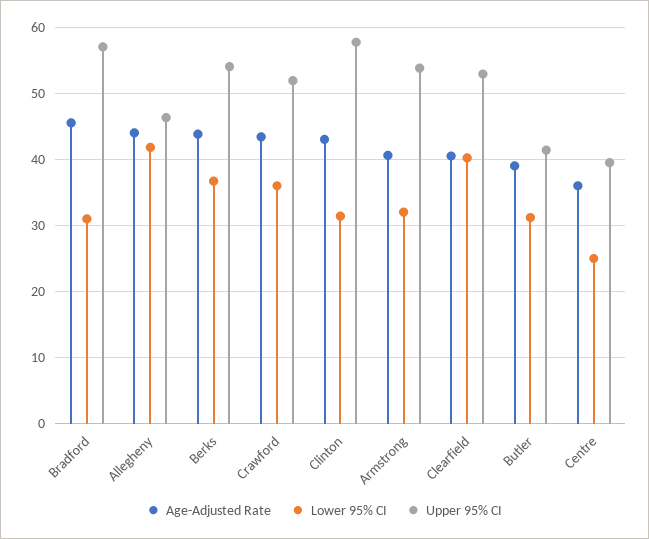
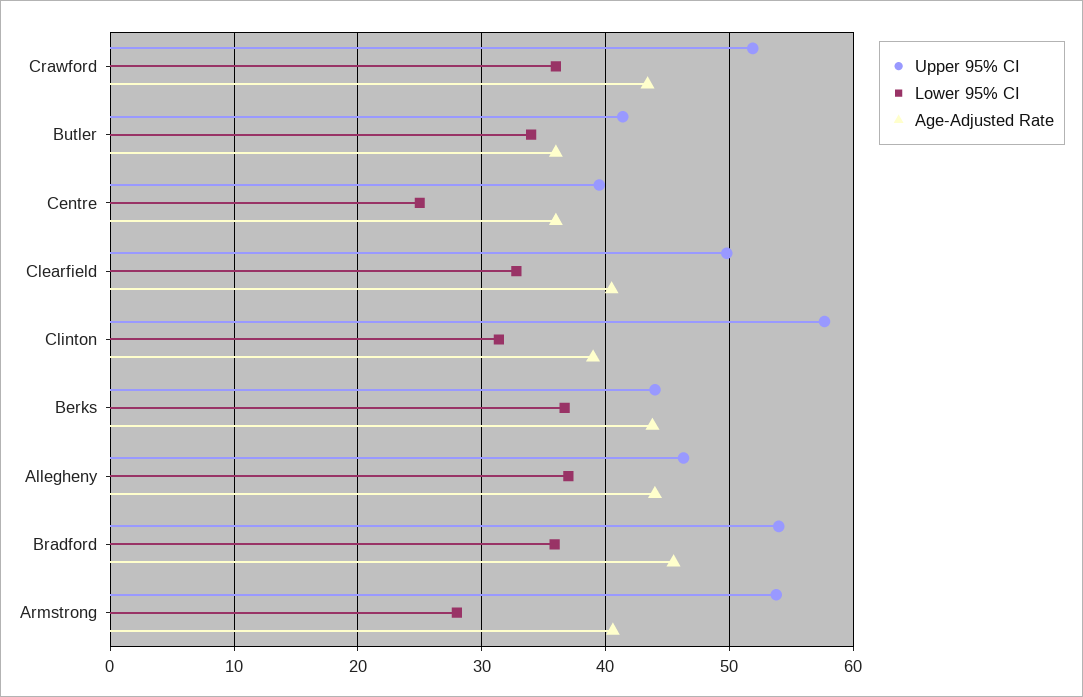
  {
    "Age-Adjusted Rate": {
      "Bradford": 46,
      "Allegheny": 44,
      "Berks": 44,
      "Crawford": 43,
-     "Clinton": 43,
+     "Clinton": 39,
      "Armstrong": 41,
      "Clearfield": 41,
-     "Butler": 39,
+     "Butler": 36,
      "Centre": 36
    },
    "Lower 95% CI": {
-     "Bradford": 31,
+     "Bradford": 36,
-     "Allegheny": 42,
+     "Allegheny": 37,
      "Berks": 37,
      "Crawford": 36,
      "Clinton": 31,
-     "Armstrong": 32,
+     "Armstrong": 28,
-     "Clearfield": 40,
+     "Clearfield": 33,
-     "Butler": 31,
+     "Butler": 34,
      "Centre": 25
    },
    "Upper 95% CI": {
-     "Bradford": 57,
+     "Bradford": 54,
      "Allegheny": 46,
-     "Berks": 54,
+     "Berks": 44,
      "Crawford": 52,
      "Clinton": 58,
      "Armstrong": 54,
-     "Clearfield": 53,
+     "Clearfield": 50,
      "Butler": 41,
      "Centre": 40
    }
  }

